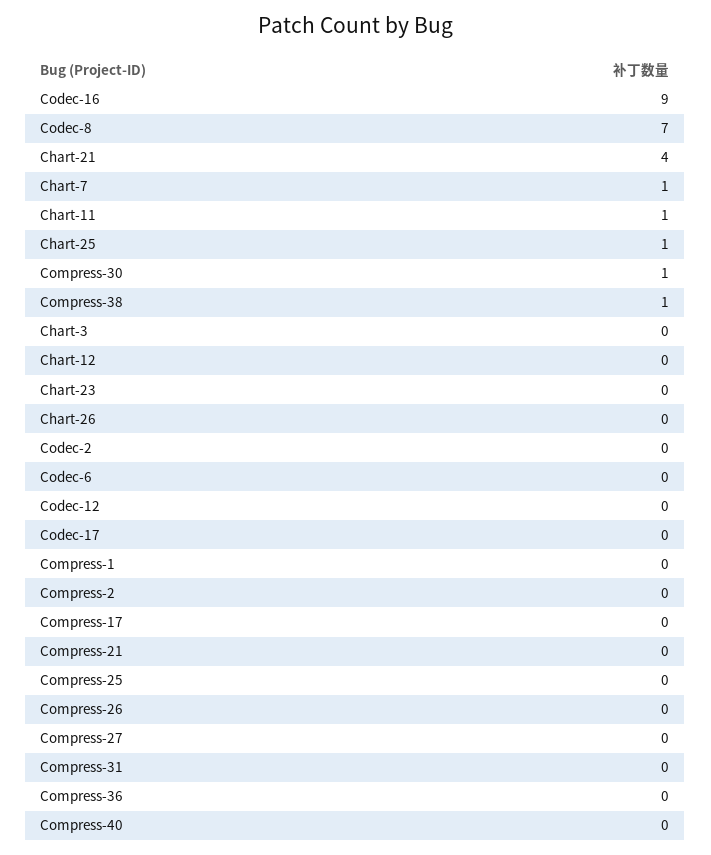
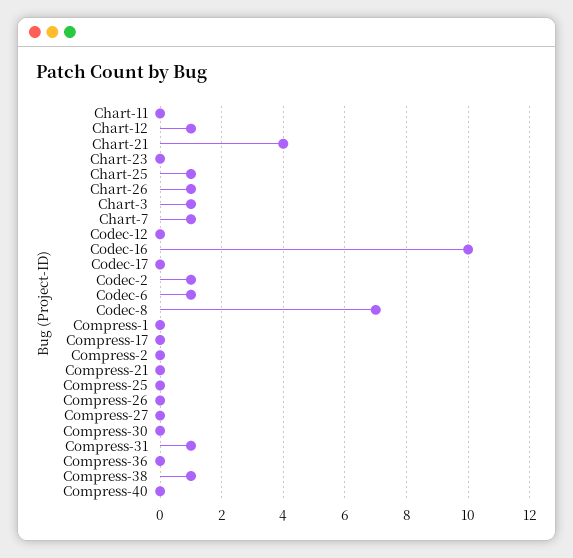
  {
-   "Codec-16": 9,
+   "Codec-16": 10,
    "Codec-8": 7,
    "Chart-21": 4,
    "Chart-7": 1,
-   "Chart-11": 1,
+   "Chart-11": 0,
    "Chart-25": 1,
-   "Compress-30": 1,
+   "Compress-30": 0,
    "Compress-38": 1,
-   "Chart-3": 0,
+   "Chart-3": 1,
-   "Chart-12": 0,
+   "Chart-12": 1,
    "Chart-23": 0,
-   "Chart-26": 0,
+   "Chart-26": 1,
-   "Codec-2": 0,
+   "Codec-2": 1,
-   "Codec-6": 0,
+   "Codec-6": 1,
    "Codec-12": 0,
    "Codec-17": 0,
    "Compress-1": 0,
    "Compress-2": 0,
    "Compress-17": 0,
    "Compress-21": 0,
    "Compress-25": 0,
    "Compress-26": 0,
    "Compress-27": 0,
-   "Compress-31": 0,
+   "Compress-31": 1,
    "Compress-36": 0,
    "Compress-40": 0
  }

